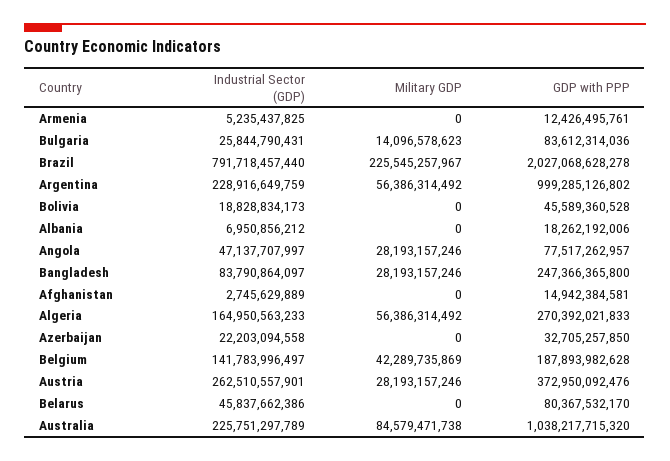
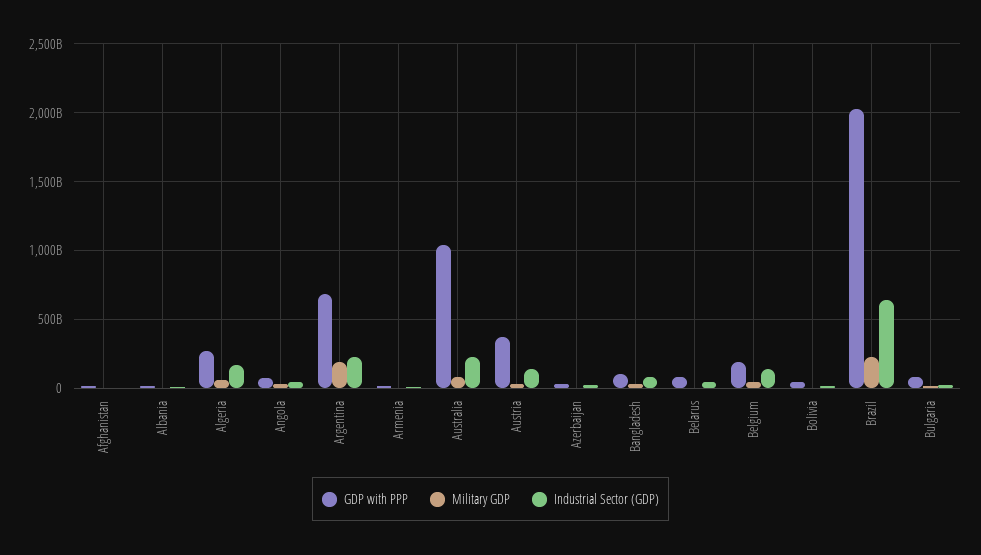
  {
    "Industrial Sector (GDP)": {
      "Armenia": 5235437825,
      "Bulgaria": 25844790431,
-     "Brazil": 791718457440,
+     "Brazil": 650000000000,
      "Argentina": 228916649759,
      "Bolivia": 18828834173,
      "Albania": 6950856212,
      "Angola": 47137707997,
      "Bangladesh": 83790864097,
      "Afghanistan": 2745629889,
      "Algeria": 164950563233,
      "Azerbaijan": 22203094558,
      "Belgium": 141783996497,
-     "Austria": 262510557901,
+     "Austria": 150000000000,
      "Belarus": 45837662386,
      "Australia": 225751297789
    },
    "Military GDP": {
      "Armenia": 0,
      "Bulgaria": 14096578623,
      "Brazil": 225545257967,
-     "Argentina": 56386314492,
+     "Argentina": 200000000000,
      "Bolivia": 0,
      "Albania": 0,
      "Angola": 28193157246,
      "Bangladesh": 28193157246,
      "Afghanistan": 0,
      "Algeria": 56386314492,
      "Azerbaijan": 0,
      "Belgium": 42289735869,
      "Austria": 28193157246,
      "Belarus": 0,
      "Australia": 84579471738
    },
    "GDP with PPP": {
      "Armenia": 12426495761,
      "Bulgaria": 83612314036,
      "Brazil": 2027068628278,
-     "Argentina": 999285126802,
+     "Argentina": 700000000000,
      "Bolivia": 45589360528,
      "Albania": 18262192006,
      "Angola": 77517262957,
-     "Bangladesh": 247366365800,
+     "Bangladesh": 100000000000,
      "Afghanistan": 14942384581,
      "Algeria": 270392021833,
      "Azerbaijan": 32705257850,
      "Belgium": 187893982628,
      "Austria": 372950092476,
      "Belarus": 80367532170,
      "Australia": 1038217715320
    }
  }

